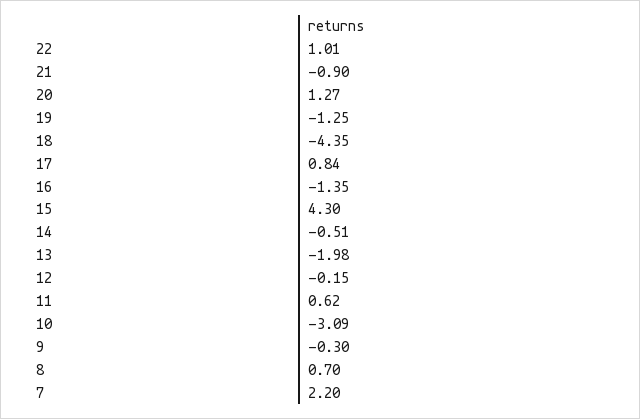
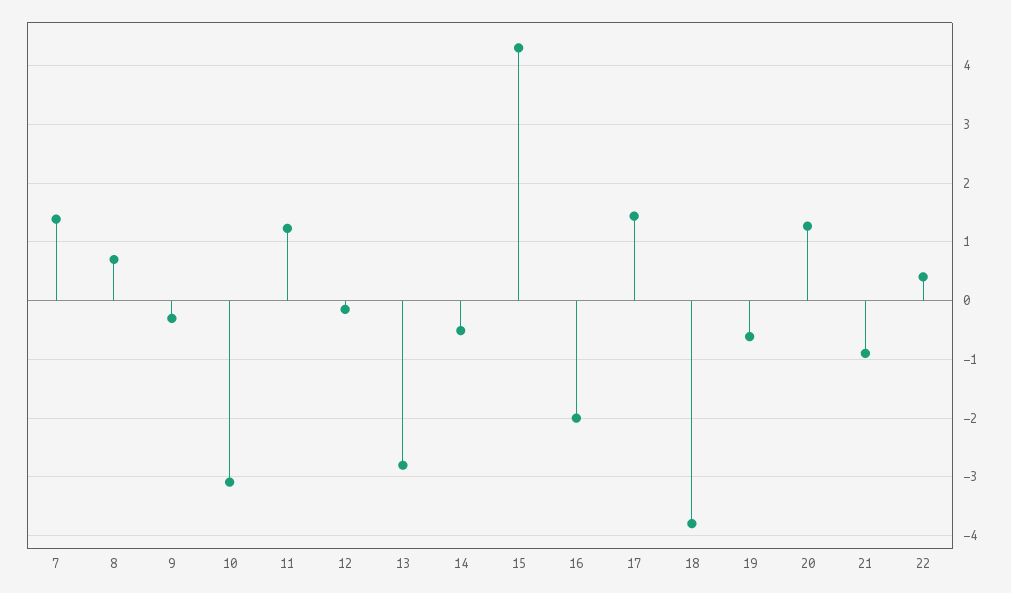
  {
-   "22": 1.01,
+   "22": 0.4,
    "21": -0.9,
    "20": 1.27,
-   "19": -1.25,
+   "19": -0.6,
-   "18": -4.35,
+   "18": -3.8,
-   "17": 0.84,
+   "17": 1.4,
-   "16": -1.35,
+   "16": -2,
    "15": 4.3,
    "14": -0.51,
-   "13": -1.98,
+   "13": -2.8,
    "12": -0.15,
-   "11": 0.62,
+   "11": 1.2,
    "10": -3.09,
    "9": -0.3,
    "8": 0.7,
-   "7": 2.2
+   "7": 1.4
  }

